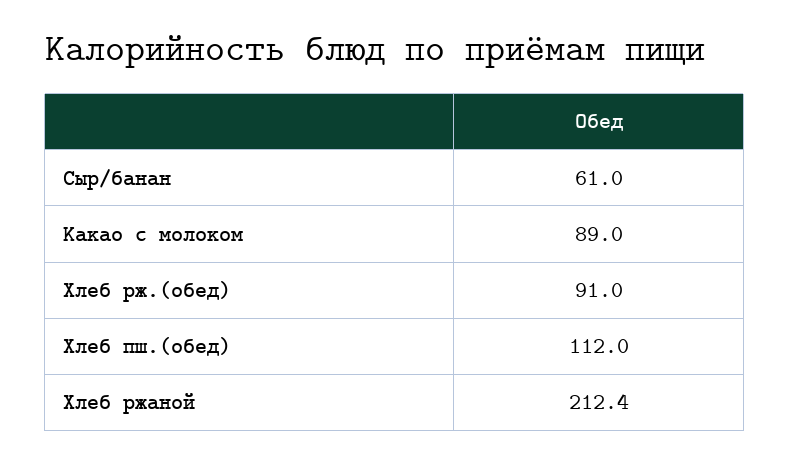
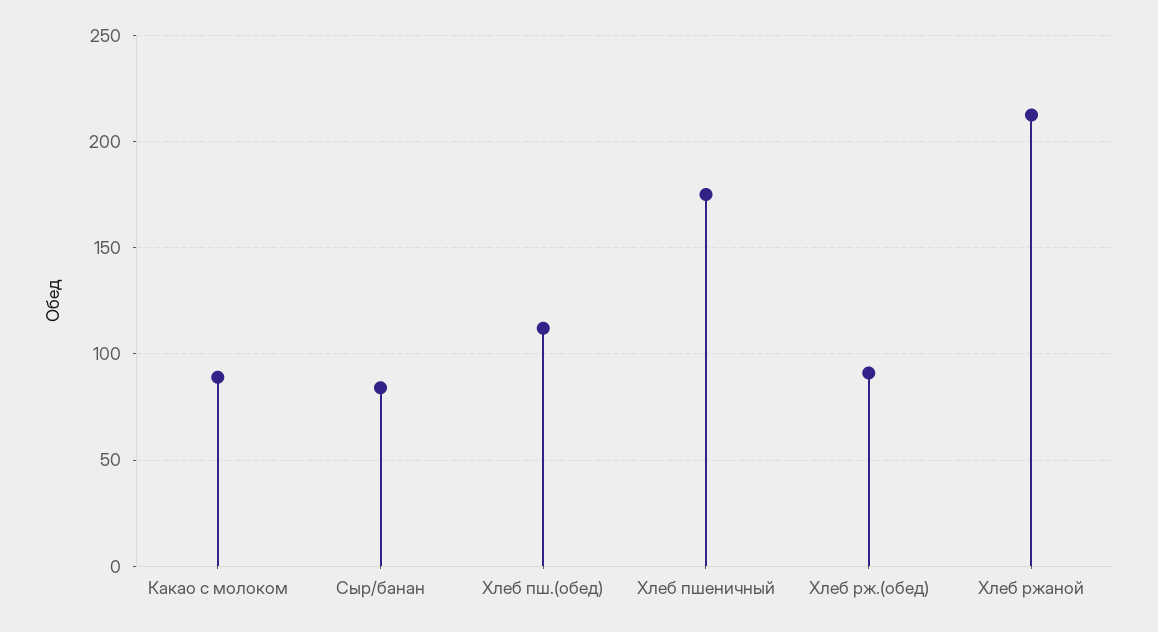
  {
-   "Сыр/банан": 61,
+   "Сыр/банан": 85,
    "Какао с молоком": 89,
    "Хлеб рж.(обед)": 91,
    "Хлеб пш.(обед)": 112,
-   "Хлеб ржаной": 212.4
+   "Хлеб ржаной": 212.4,
+   "Хлеб пшеничный": 175
  }

